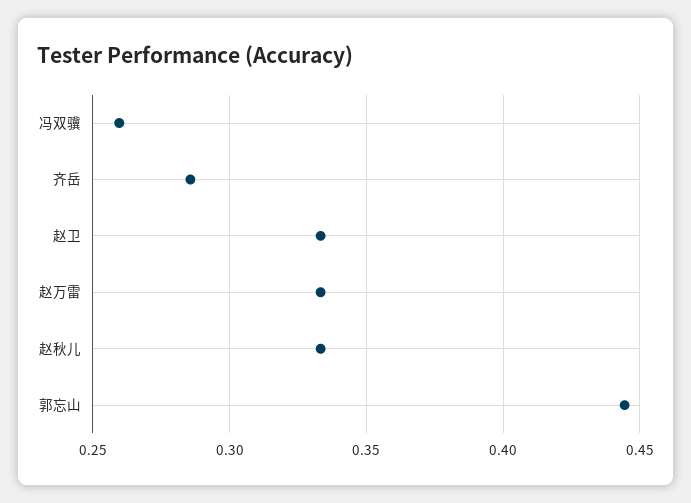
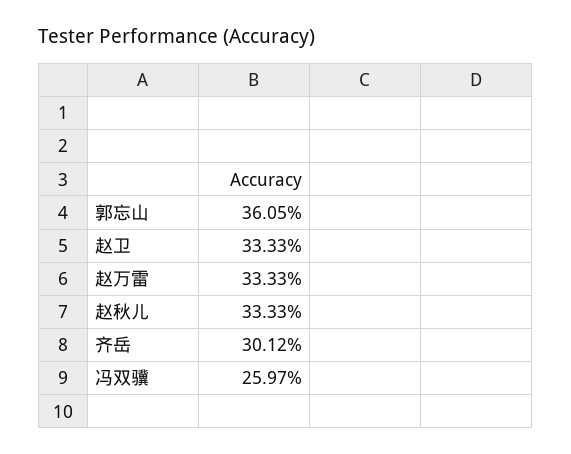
  {
    "冯双骥": 0.2597,
-   "齐岳": 0.285,
+   "齐岳": 0.3012,
    "赵卫": 0.3333,
    "赵万雷": 0.3333,
    "赵秋儿": 0.3333,
-   "郭忘山": 0.445
+   "郭忘山": 0.3605
  }

